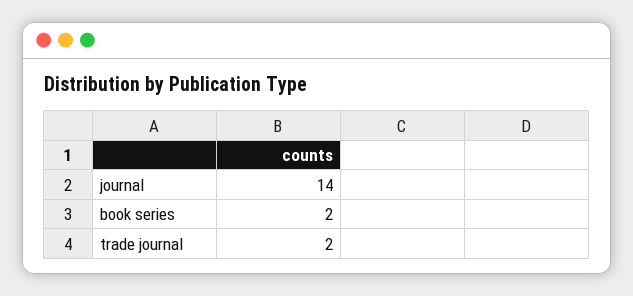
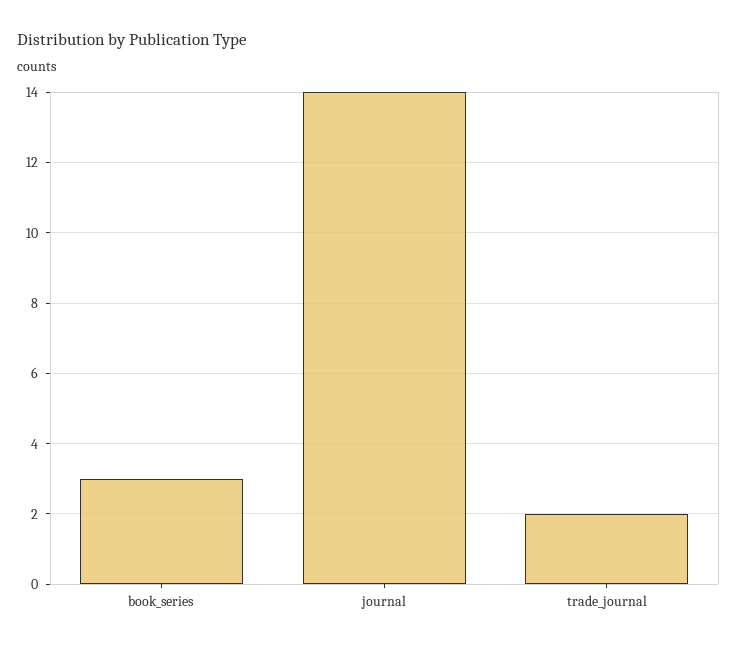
  {
    "journal": 14,
-   "book series": 2,
+   "book series": 3,
    "trade journal": 2
  }

